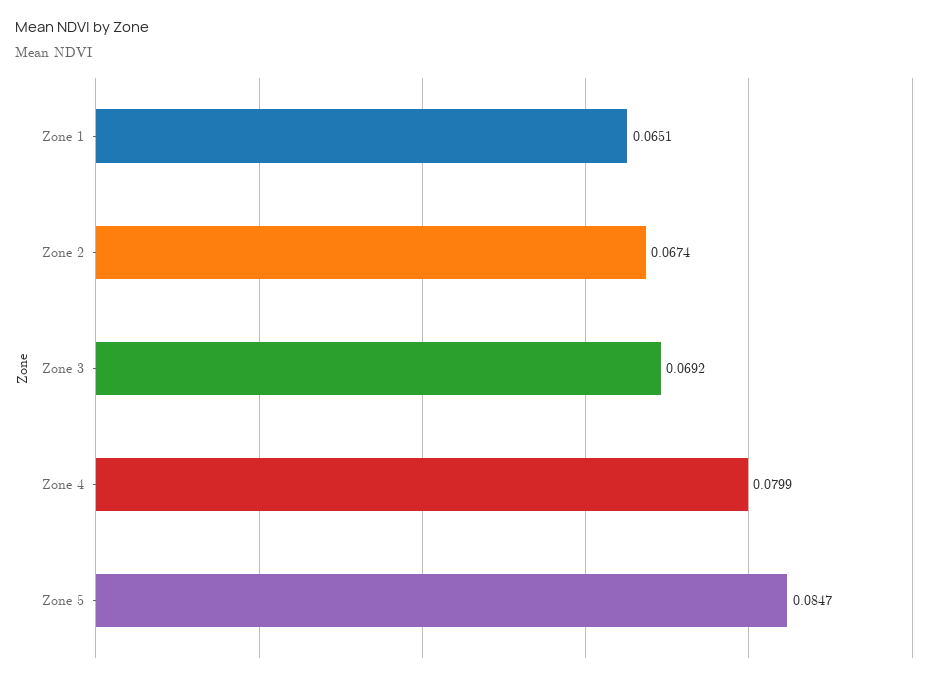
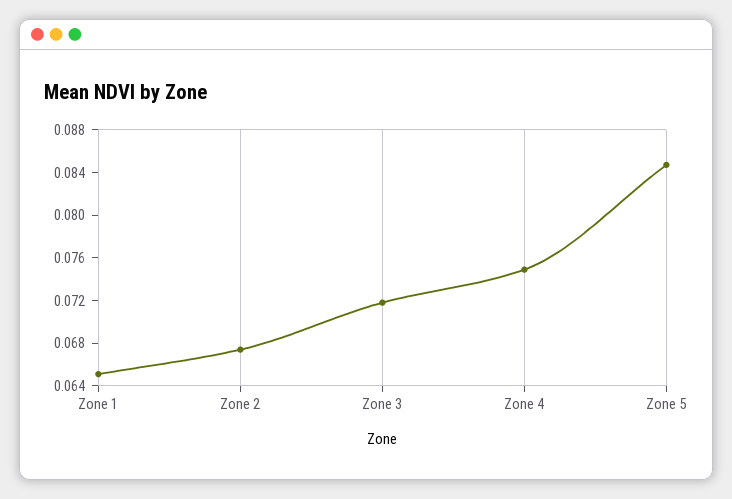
  {
    "Zone 1": 0.0651,
    "Zone 2": 0.0674,
-   "Zone 3": 0.0692,
+   "Zone 3": 0.072,
-   "Zone 4": 0.0799,
+   "Zone 4": 0.075,
    "Zone 5": 0.0847
  }

